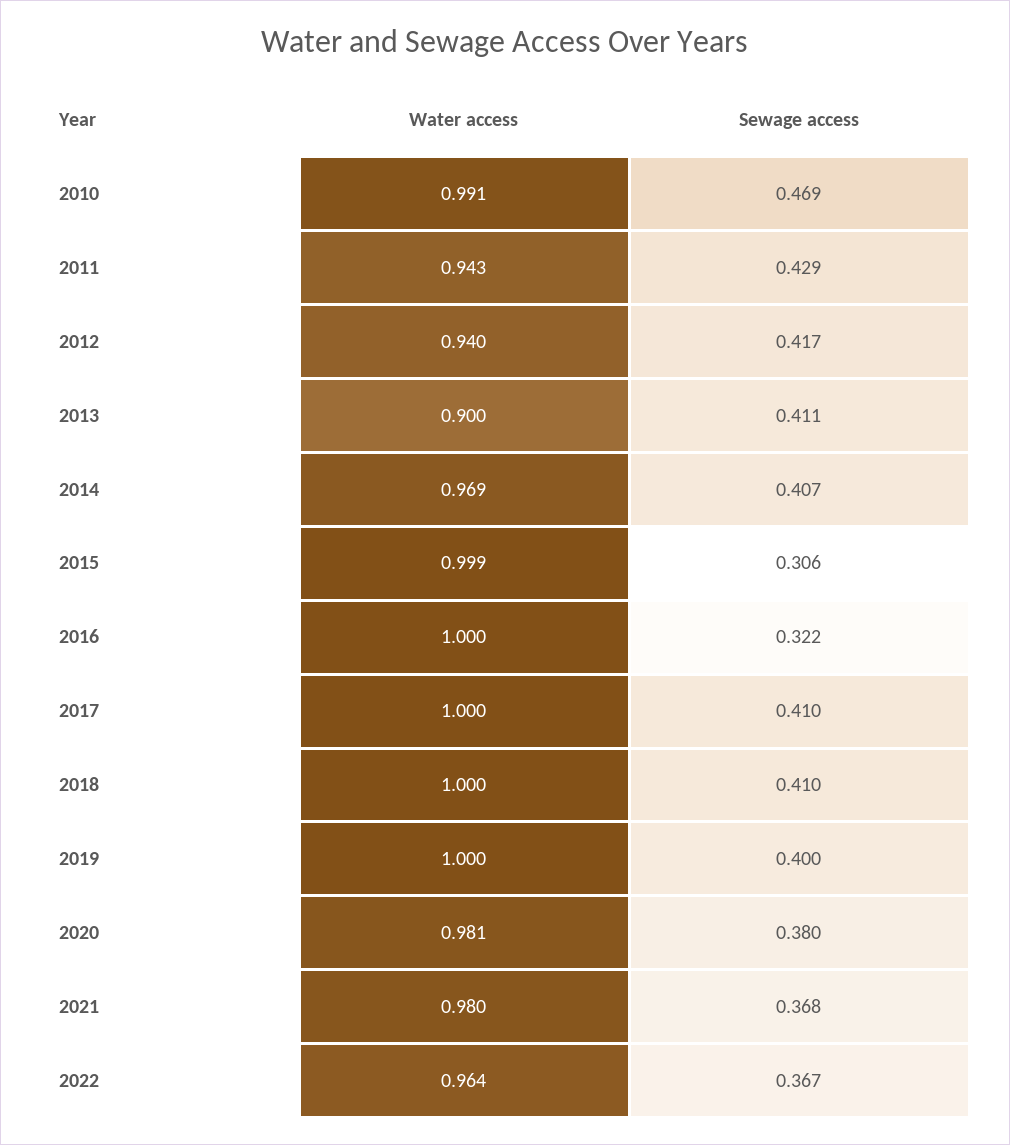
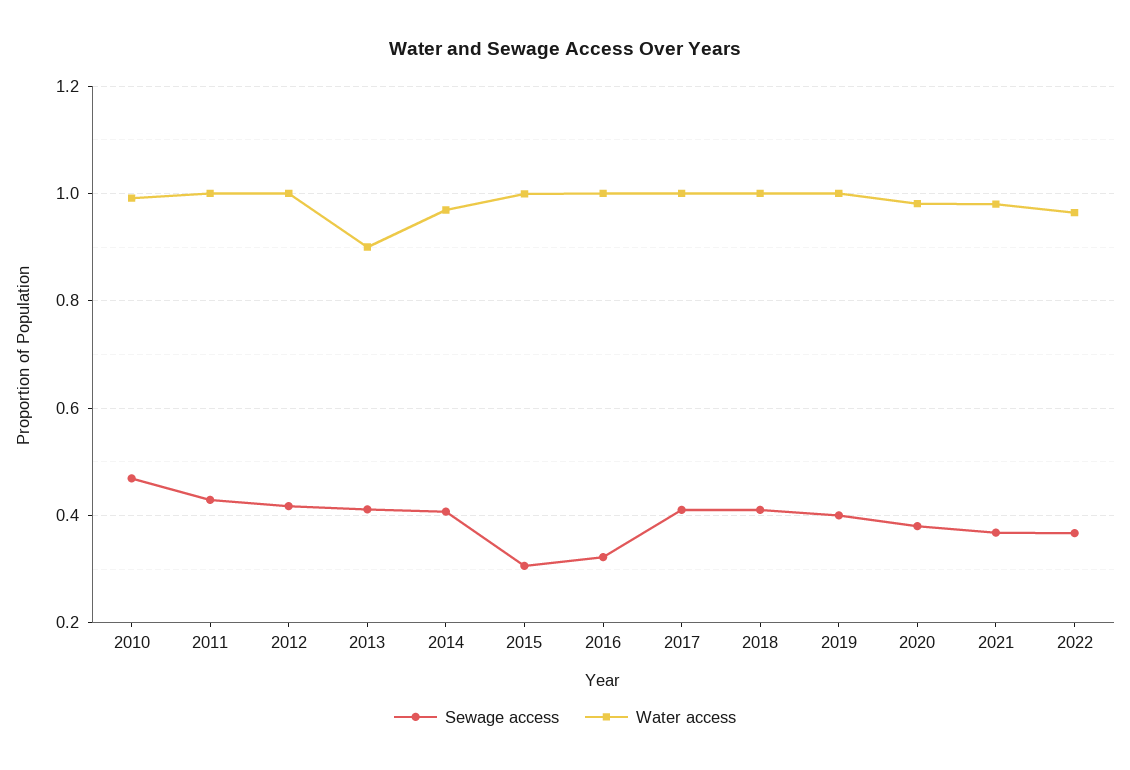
  {
    "Water access": {
      "2010": 0.991,
-     "2011": 0.943,
+     "2011": 1,
-     "2012": 0.94,
+     "2012": 1,
      "2013": 0.9,
      "2014": 0.969,
      "2015": 0.999,
      "2016": 1,
      "2017": 1,
      "2018": 1,
      "2019": 1,
      "2020": 0.981,
      "2021": 0.98,
      "2022": 0.964
    },
    "Sewage access": {
      "2010": 0.469,
      "2011": 0.429,
      "2012": 0.417,
      "2013": 0.411,
      "2014": 0.407,
      "2015": 0.306,
      "2016": 0.322,
      "2017": 0.41,
      "2018": 0.41,
      "2019": 0.4,
      "2020": 0.38,
      "2021": 0.368,
      "2022": 0.367
    }
  }

